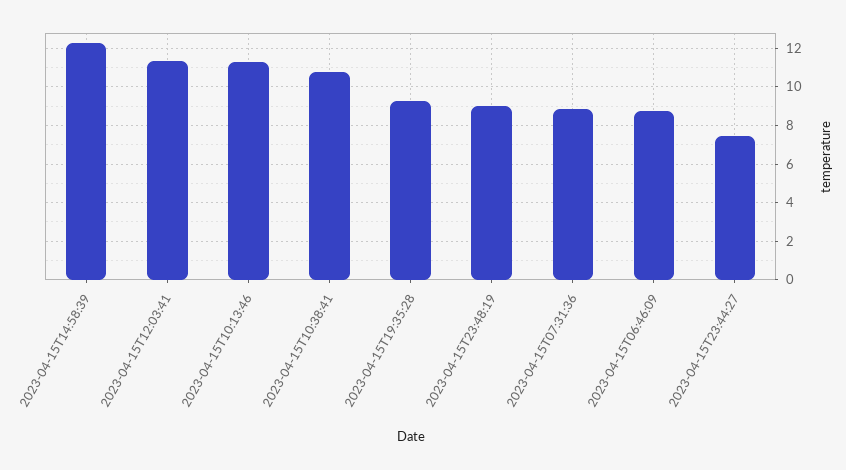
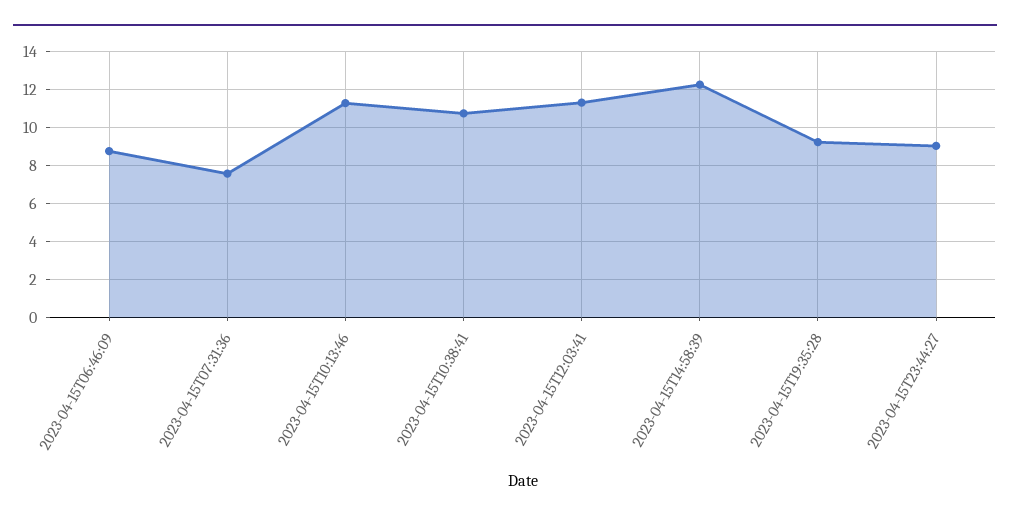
  {
    "2023-04-15T14:58:39": 12.5,
    "2023-04-15T12:03:41": 11.5,
    "2023-04-15T10:13:46": 11.5,
    "2023-04-15T10:38:41": 11,
    "2023-04-15T19:35:28": 9,
-   "2023-04-15T23:48:19": 9,
-   "2023-04-15T07:31:36": 9,
+   "2023-04-15T07:31:36": 7.5,
    "2023-04-15T06:46:09": 9,
-   "2023-04-15T23:44:27": 7.5
+   "2023-04-15T23:44:27": 9
  }

